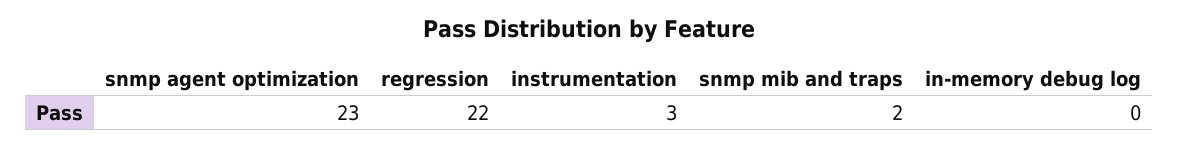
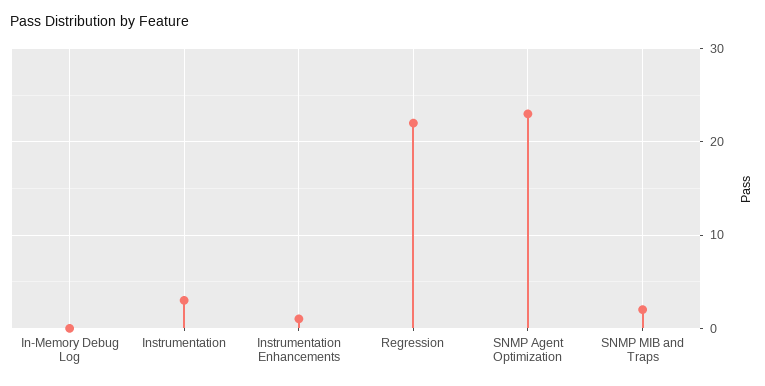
  {
    "snmp agent optimization": 23,
    "regression": 22,
    "instrumentation": 3,
    "snmp mib and traps": 2,
-   "in-memory debug log": 0
+   "in-memory debug log": 0,
+   "Instrumentation Enhancements": 1
  }

